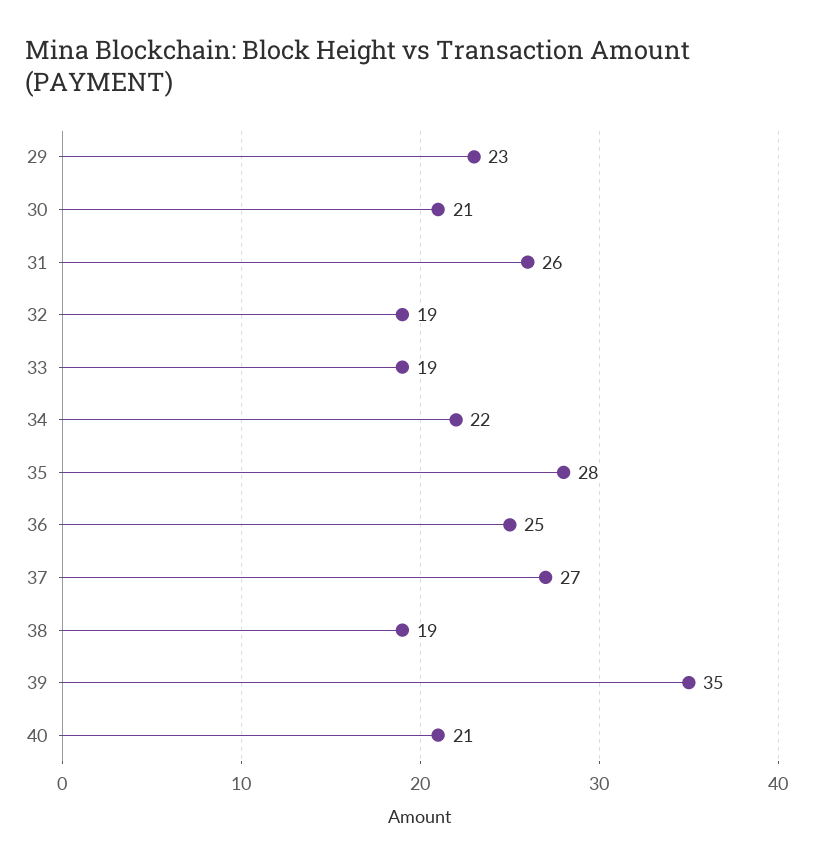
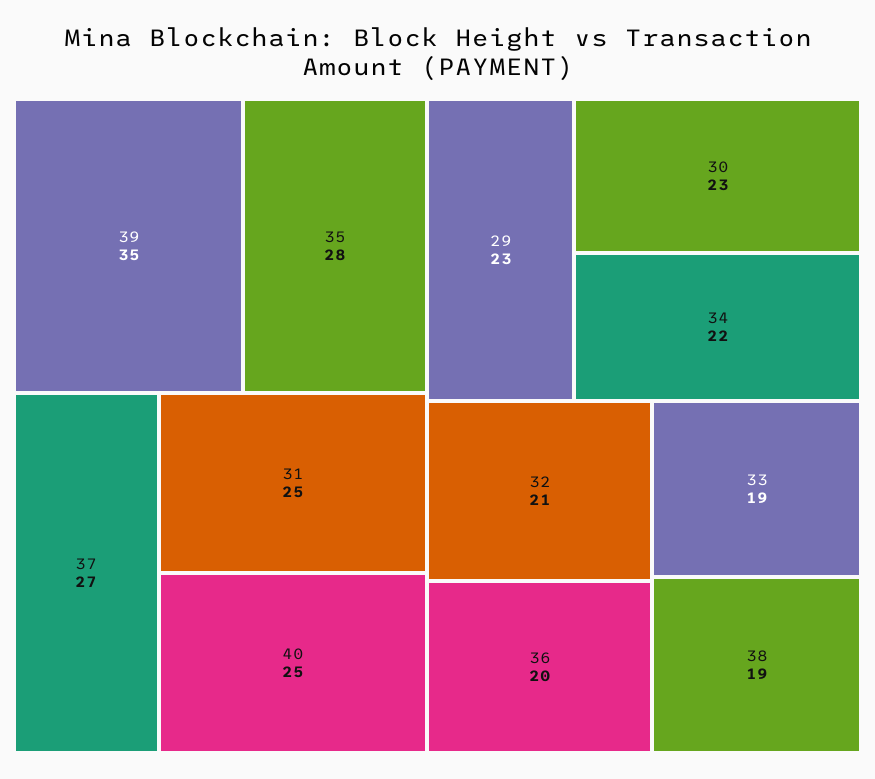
  {
    "29": 23,
-   "30": 21,
+   "30": 23,
-   "31": 26,
+   "31": 25,
-   "32": 19,
+   "32": 21,
    "33": 19,
    "34": 22,
    "35": 28,
-   "36": 25,
+   "36": 20,
    "37": 27,
    "38": 19,
    "39": 35,
-   "40": 21
+   "40": 25
  }

